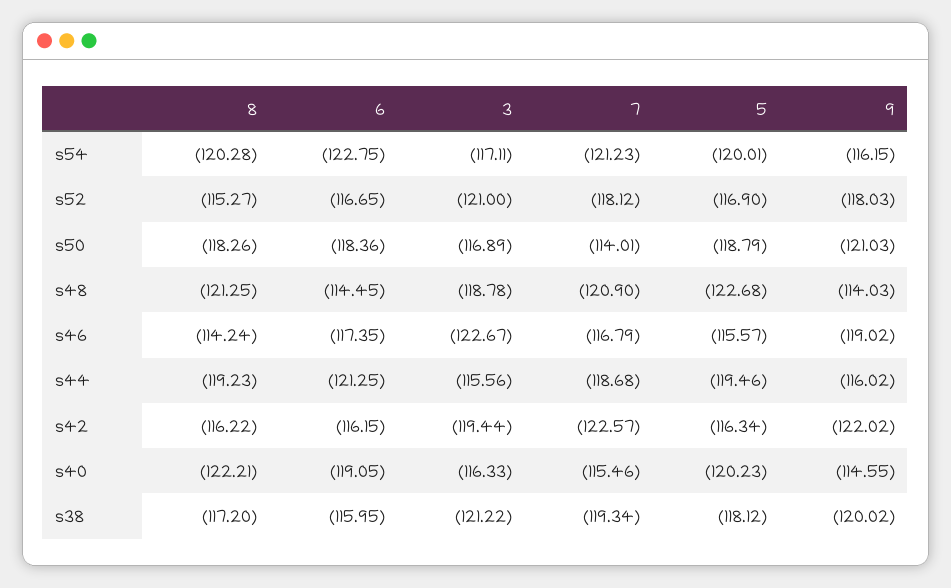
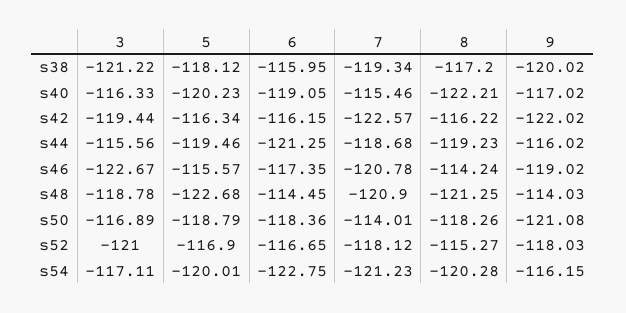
  {
    "8": {
      "s54": -120.28,
      "s52": -115.27,
      "s50": -118.26,
      "s48": -121.25,
      "s46": -114.24,
      "s44": -119.23,
      "s42": -116.22,
      "s40": -122.21,
      "s38": -117.2
    },
    "6": {
      "s54": -122.75,
      "s52": -116.65,
      "s50": -118.36,
      "s48": -114.45,
      "s46": -117.35,
      "s44": -121.25,
      "s42": -116.15,
      "s40": -119.05,
      "s38": -115.95
    },
    "3": {
      "s54": -117.11,
      "s52": -121,
      "s50": -116.89,
      "s48": -118.78,
      "s46": -122.67,
      "s44": -115.56,
      "s42": -119.44,
      "s40": -116.33,
      "s38": -121.22
    },
    "7": {
      "s54": -121.23,
      "s52": -118.12,
      "s50": -114.01,
      "s48": -120.9,
-     "s46": -116.79,
+     "s46": -120.78,
      "s44": -118.68,
      "s42": -122.57,
      "s40": -115.46,
      "s38": -119.34
    },
    "5": {
      "s54": -120.01,
      "s52": -116.9,
      "s50": -118.79,
      "s48": -122.68,
      "s46": -115.57,
      "s44": -119.46,
      "s42": -116.34,
      "s40": -120.23,
      "s38": -118.12
    },
    "9": {
      "s54": -116.15,
      "s52": -118.03,
-     "s50": -121.03,
+     "s50": -121.08,
      "s48": -114.03,
      "s46": -119.02,
      "s44": -116.02,
      "s42": -122.02,
-     "s40": -114.55,
+     "s40": -117.02,
      "s38": -120.02
    }
  }

